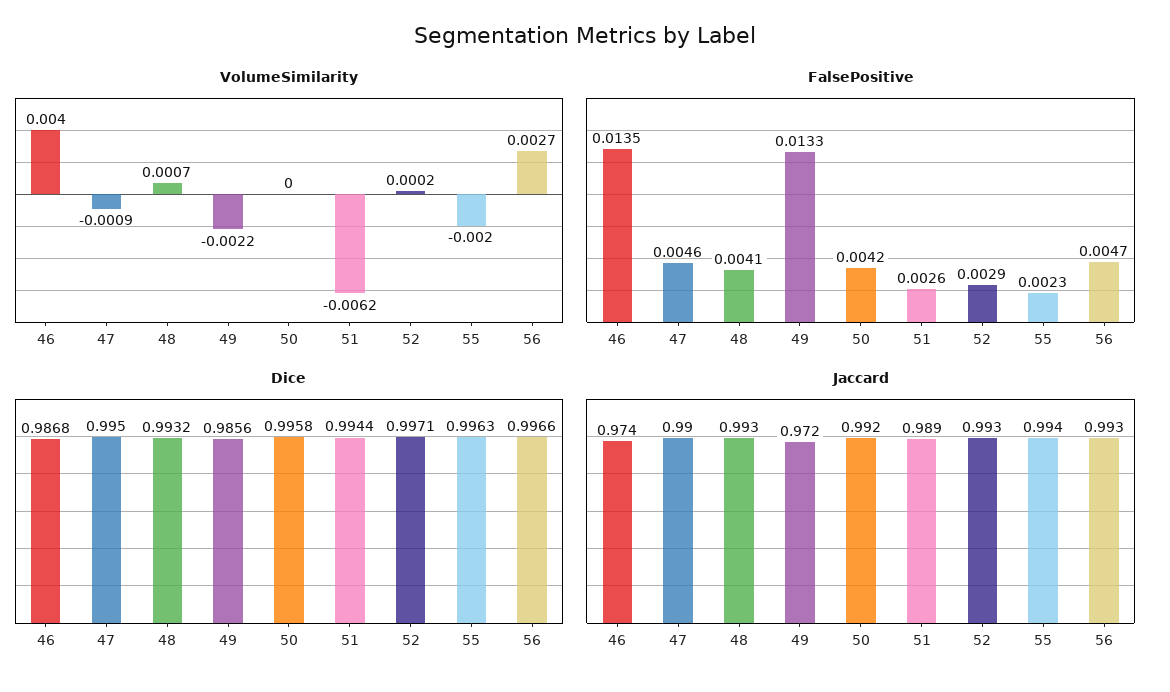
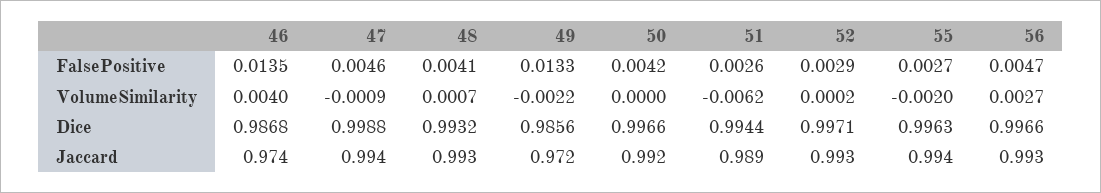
  {
    "VolumeSimilarity": {
      "46": 0.004,
      "47": -0.0009,
      "48": 0.0007,
      "49": -0.0022,
      "50": 0,
      "51": -0.0062,
      "52": 0.0002,
      "55": -0.002,
      "56": 0.0027
    },
    "FalsePositive": {
      "46": 0.0135,
      "47": 0.0046,
      "48": 0.0041,
      "49": 0.0133,
      "50": 0.0042,
      "51": 0.0026,
      "52": 0.0029,
-     "55": 0.0023,
+     "55": 0.0027,
      "56": 0.0047
    },
    "Dice": {
      "46": 0.9868,
-     "47": 0.995,
+     "47": 0.9988,
      "48": 0.9932,
      "49": 0.9856,
-     "50": 0.9958,
+     "50": 0.9966,
      "51": 0.9944,
      "52": 0.9971,
      "55": 0.9963,
      "56": 0.9966
    },
    "Jaccard": {
      "46": 0.974,
-     "47": 0.99,
+     "47": 0.994,
      "48": 0.993,
      "49": 0.972,
      "50": 0.992,
      "51": 0.989,
      "52": 0.993,
      "55": 0.994,
      "56": 0.993
    }
  }

